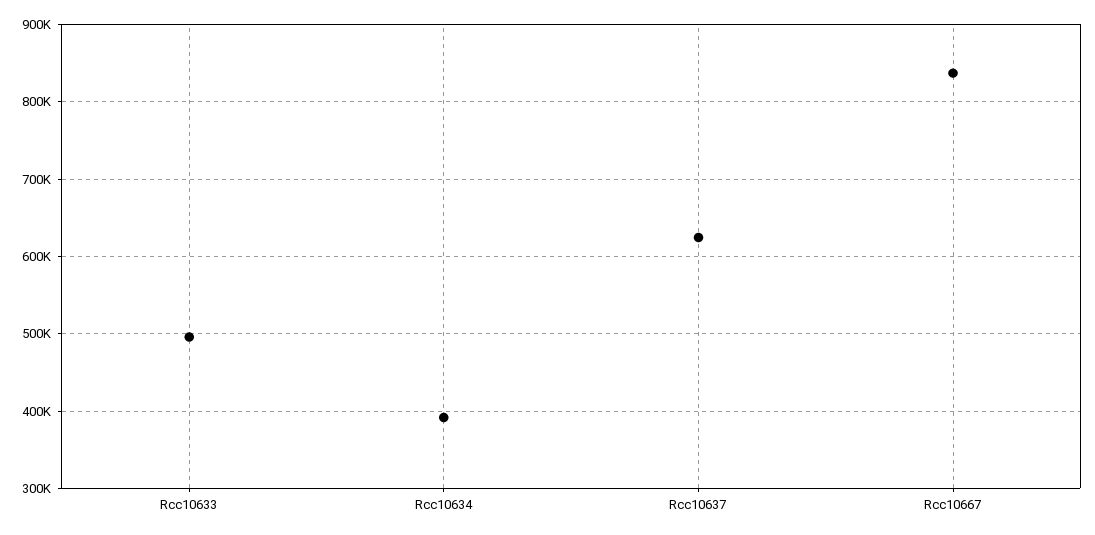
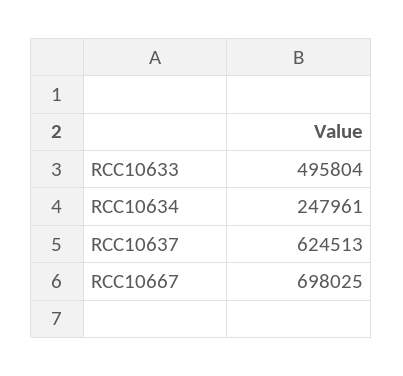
  {
    "Rcc10633": 495804,
-   "Rcc10634": 390000,
+   "Rcc10634": 247961,
    "Rcc10637": 624513,
-   "Rcc10667": 840000
+   "Rcc10667": 698025
  }

